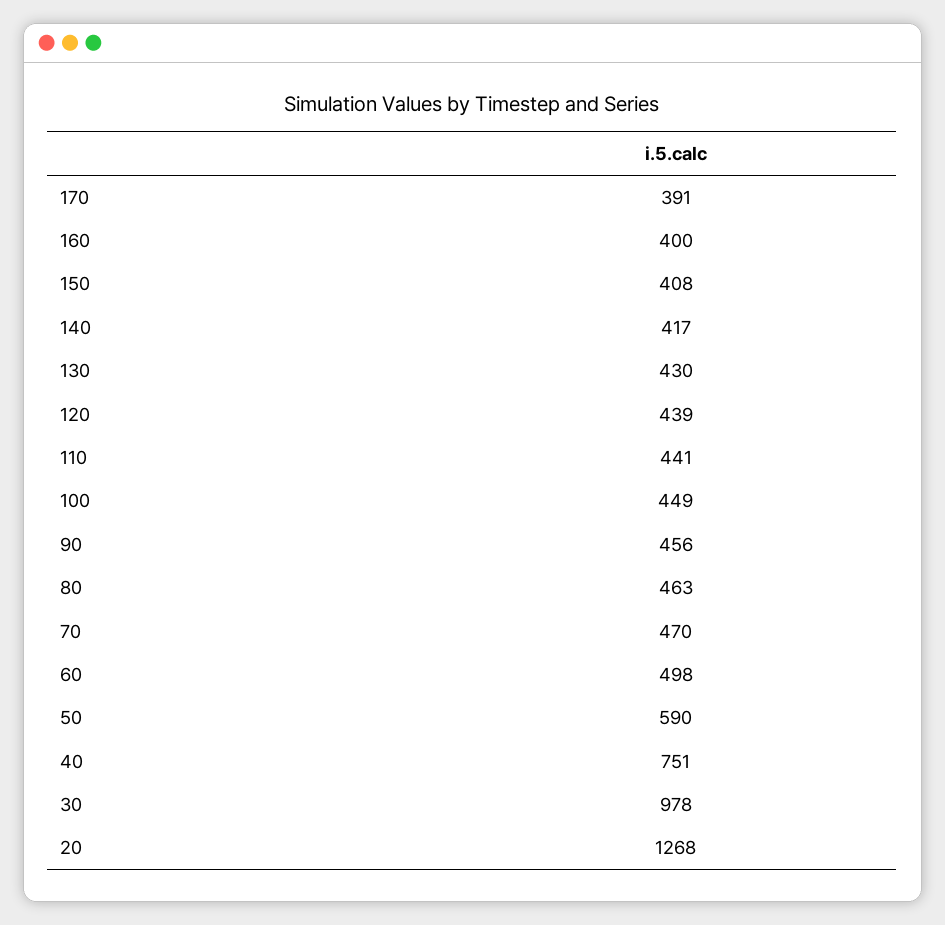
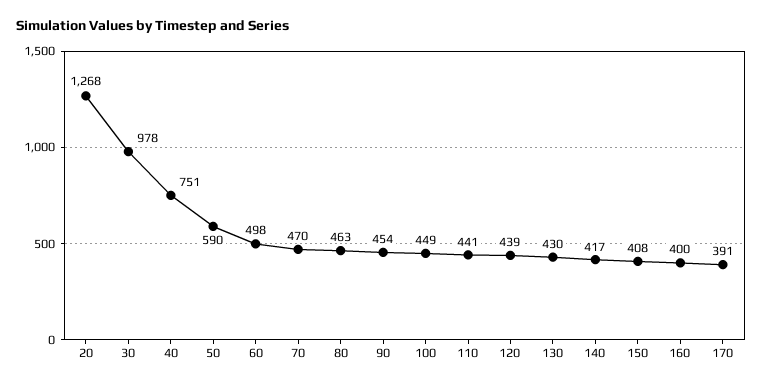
  {
    "170": 391,
    "160": 400,
    "150": 408,
    "140": 417,
    "130": 430,
    "120": 439,
    "110": 441,
    "100": 449,
-   "90": 456,
+   "90": 454,
    "80": 463,
    "70": 470,
    "60": 498,
    "50": 590,
    "40": 751,
    "30": 978,
    "20": 1268
  }

